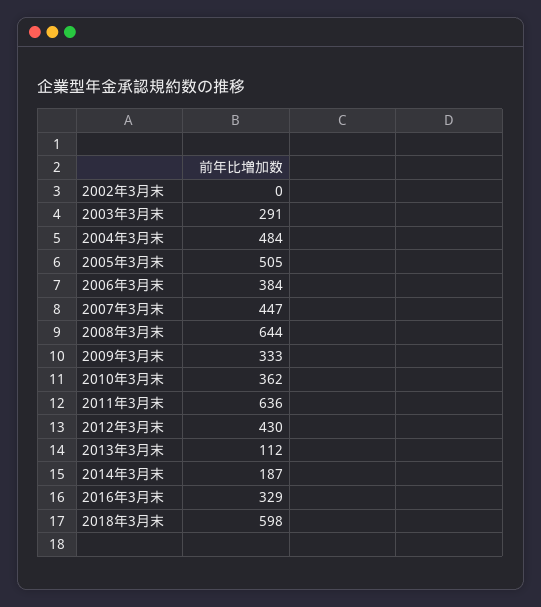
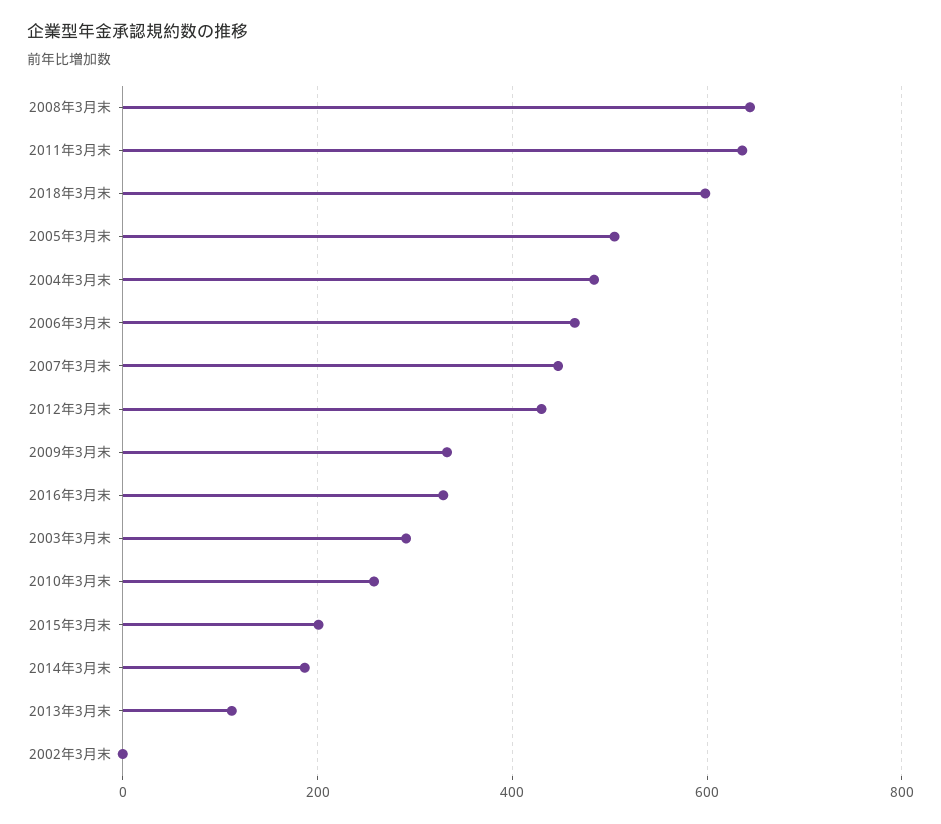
  {
    "2002年3月末": 0,
    "2003年3月末": 291,
    "2004年3月末": 484,
    "2005年3月末": 505,
-   "2006年3月末": 384,
+   "2006年3月末": 460,
    "2007年3月末": 447,
    "2008年3月末": 644,
    "2009年3月末": 333,
-   "2010年3月末": 362,
+   "2010年3月末": 260,
    "2011年3月末": 636,
    "2012年3月末": 430,
    "2013年3月末": 112,
    "2014年3月末": 187,
    "2016年3月末": 329,
-   "2018年3月末": 598
+   "2018年3月末": 598,
+   "2015年3月末": 200
  }

